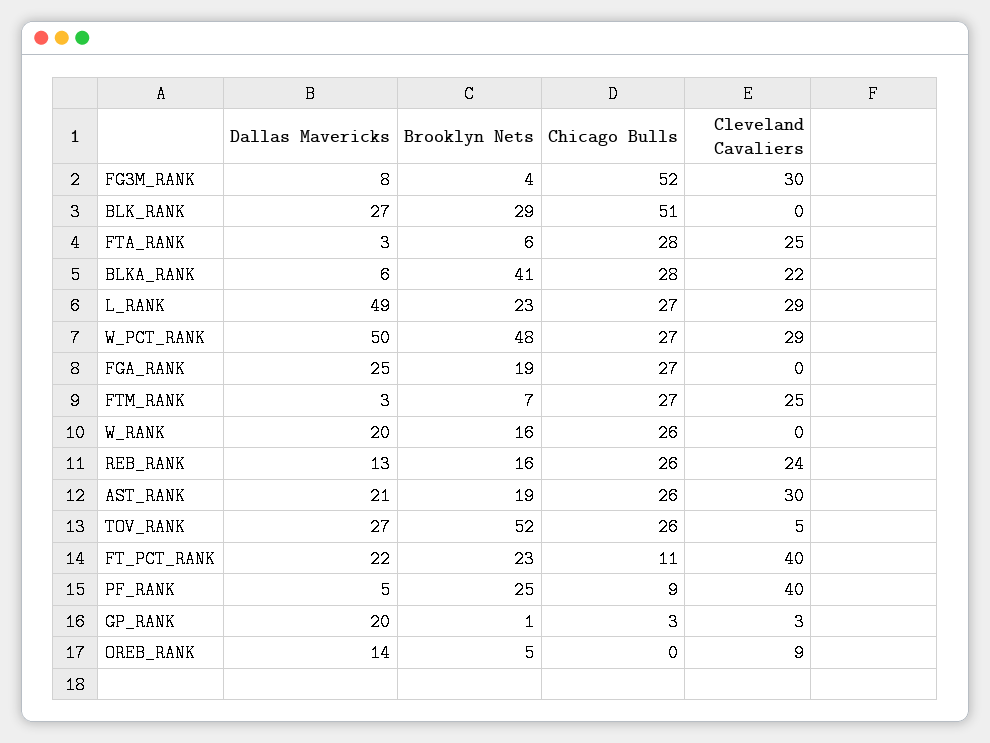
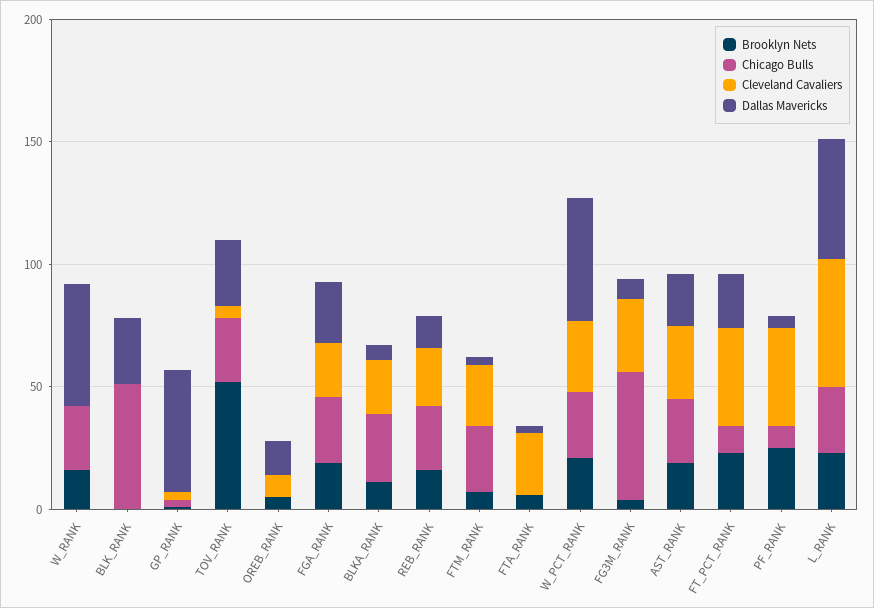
  {
    "Dallas Mavericks": {
      "FG3M_RANK": 8,
      "BLK_RANK": 27,
      "FTA_RANK": 3,
      "BLKA_RANK": 6,
      "L_RANK": 49,
      "W_PCT_RANK": 50,
      "FGA_RANK": 25,
      "FTM_RANK": 3,
-     "W_RANK": 20,
+     "W_RANK": 50,
      "REB_RANK": 13,
      "AST_RANK": 21,
      "TOV_RANK": 27,
      "FT_PCT_RANK": 22,
      "PF_RANK": 5,
-     "GP_RANK": 20,
+     "GP_RANK": 50,
      "OREB_RANK": 14
    },
    "Brooklyn Nets": {
      "FG3M_RANK": 4,
-     "BLK_RANK": 29,
+     "BLK_RANK": 0,
      "FTA_RANK": 6,
-     "BLKA_RANK": 41,
+     "BLKA_RANK": 10,
      "L_RANK": 23,
-     "W_PCT_RANK": 48,
+     "W_PCT_RANK": 20,
      "FGA_RANK": 19,
      "FTM_RANK": 7,
      "W_RANK": 16,
      "REB_RANK": 16,
      "AST_RANK": 19,
      "TOV_RANK": 52,
      "FT_PCT_RANK": 23,
      "PF_RANK": 25,
      "GP_RANK": 1,
      "OREB_RANK": 5
    },
    "Chicago Bulls": {
      "FG3M_RANK": 52,
      "BLK_RANK": 51,
-     "FTA_RANK": 28,
+     "FTA_RANK": 0,
      "BLKA_RANK": 28,
      "L_RANK": 27,
      "W_PCT_RANK": 27,
      "FGA_RANK": 27,
      "FTM_RANK": 27,
      "W_RANK": 26,
      "REB_RANK": 26,
      "AST_RANK": 26,
      "TOV_RANK": 26,
      "FT_PCT_RANK": 11,
      "PF_RANK": 9,
      "GP_RANK": 3,
      "OREB_RANK": 0
    },
    "Cleveland Cavaliers": {
      "FG3M_RANK": 30,
      "BLK_RANK": 0,
      "FTA_RANK": 25,
      "BLKA_RANK": 22,
-     "L_RANK": 29,
+     "L_RANK": 50,
      "W_PCT_RANK": 29,
-     "FGA_RANK": 0,
+     "FGA_RANK": 20,
      "FTM_RANK": 25,
      "W_RANK": 0,
      "REB_RANK": 24,
      "AST_RANK": 30,
      "TOV_RANK": 5,
      "FT_PCT_RANK": 40,
      "PF_RANK": 40,
      "GP_RANK": 3,
      "OREB_RANK": 9
    }
  }

